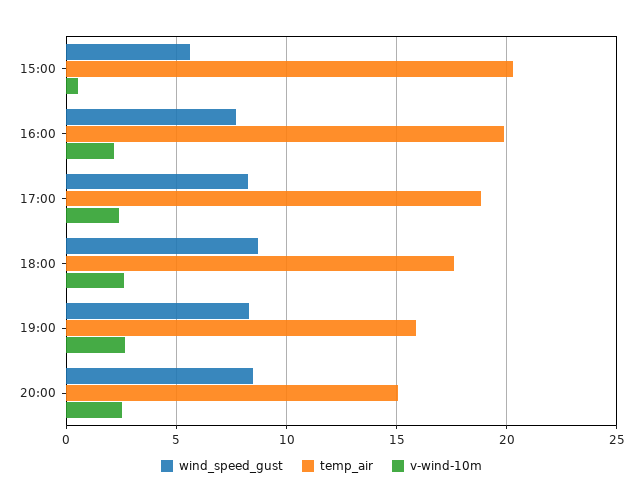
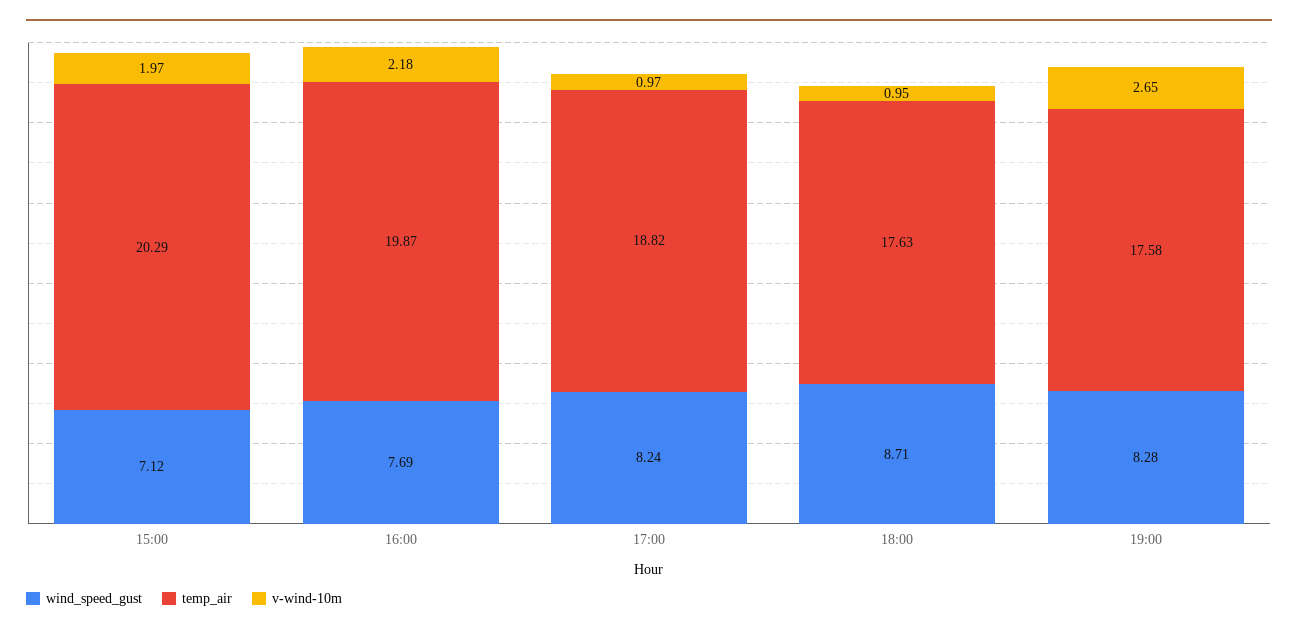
  {
    "wind_speed_gust": {
-     "15:00": 5.5,
+     "15:00": 7.12,
      "16:00": 7.69,
      "17:00": 8.24,
      "18:00": 8.71,
-     "19:00": 8.28,
+     "19:00": 8.28
-     "20:00": 8.5
    },
    "temp_air": {
      "15:00": 20.29,
      "16:00": 19.87,
      "17:00": 18.82,
      "18:00": 17.63,
-     "19:00": 16,
+     "19:00": 17.58
-     "20:00": 15
    },
    "v-wind-10m": {
-     "15:00": 0.5,
+     "15:00": 1.97,
      "16:00": 2.18,
-     "17:00": 2.5,
+     "17:00": 0.97,
-     "18:00": 2.5,
+     "18:00": 0.95,
-     "19:00": 2.65,
+     "19:00": 2.65
-     "20:00": 2.5
    }
  }

